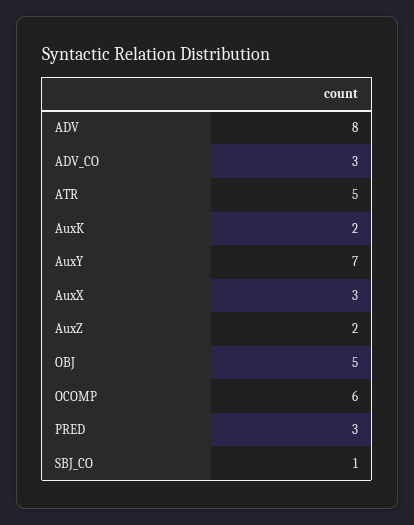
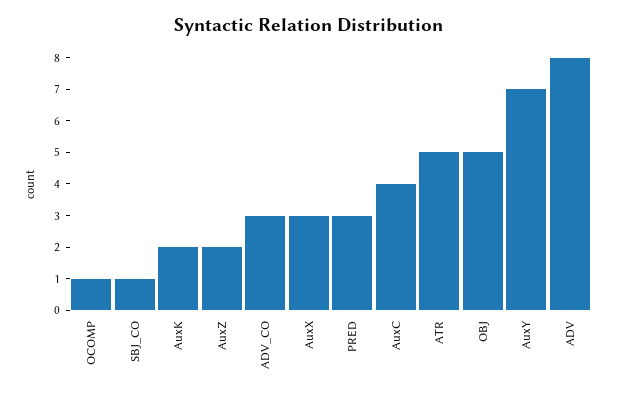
  {
    "ADV": 8,
    "ADV_CO": 3,
    "ATR": 5,
    "AuxK": 2,
    "AuxY": 7,
    "AuxX": 3,
    "AuxZ": 2,
    "OBJ": 5,
-   "OCOMP": 6,
+   "OCOMP": 1,
    "PRED": 3,
-   "SBJ_CO": 1
+   "SBJ_CO": 1,
+   "AuxC": 4
  }

